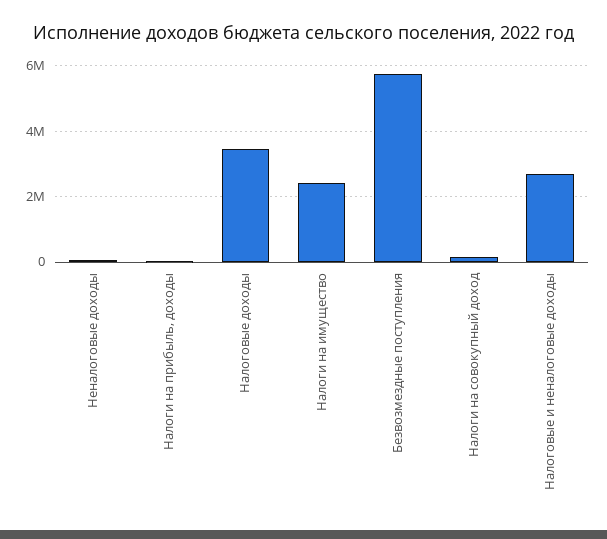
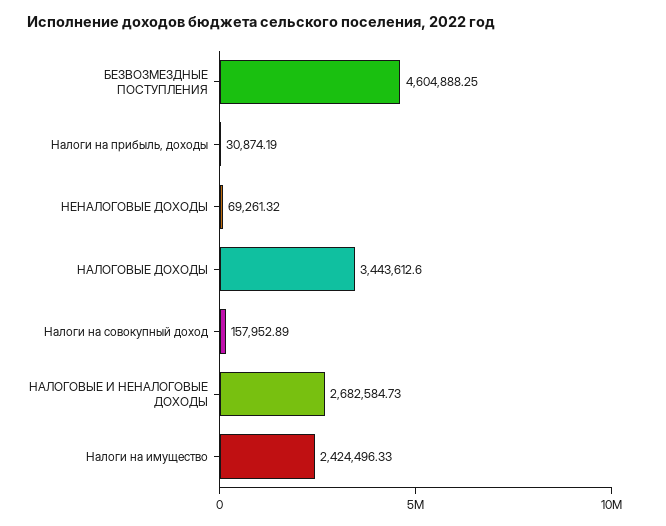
  {
    "Неналоговые доходы": 69261.32,
    "Налоги на прибыль, доходы": 30874.19,
    "Налоговые доходы": 3443612.6,
    "Налоги на имущество": 2424496.33,
-   "Безвозмездные поступления": 5800000,
+   "Безвозмездные поступления": 4604888.25,
    "Налоги на совокупный доход": 157952.89,
    "Налоговые и неналоговые доходы": 2682584.73
  }

